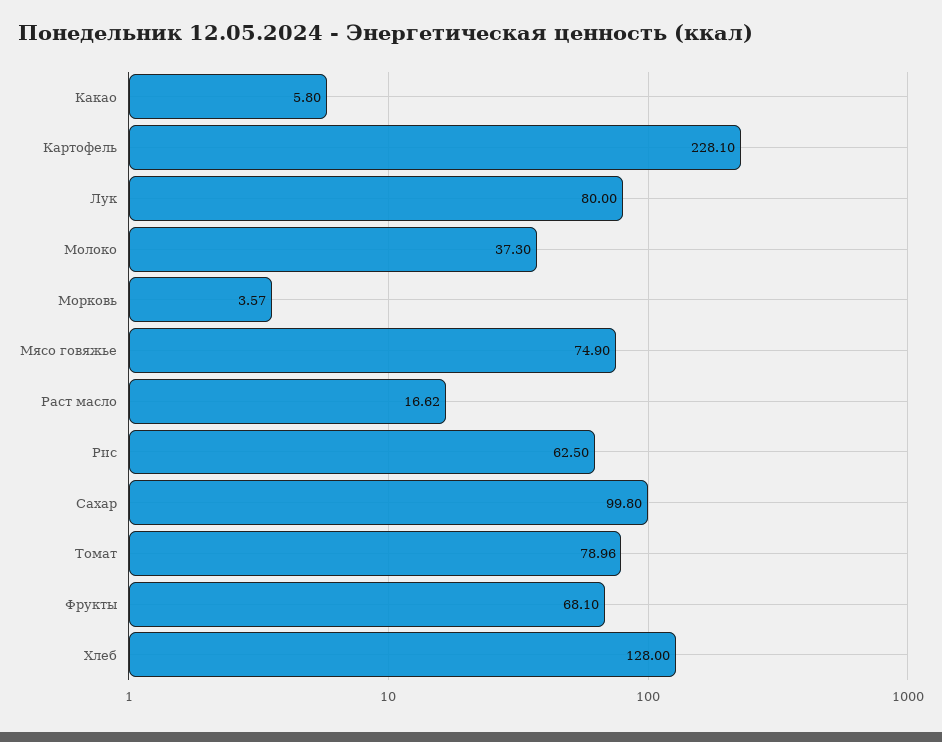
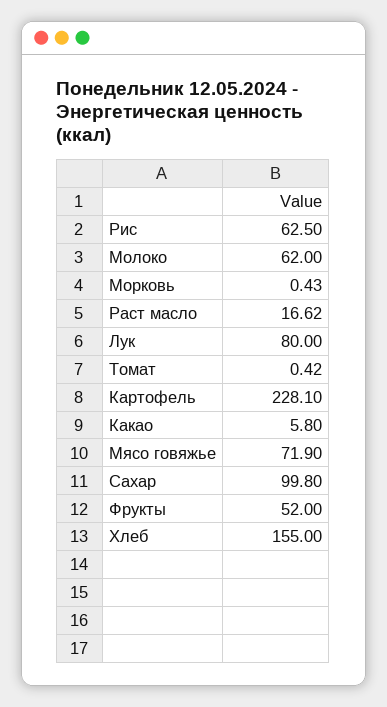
  {
    "Какао": 5.8,
    "Картофель": 228.1,
    "Лук": 80,
-   "Молоко": 37.3,
+   "Молоко": 62,
-   "Морковь": 3.57,
+   "Морковь": 0.43,
-   "Мясо говяжье": 74.9,
+   "Мясо говяжье": 71.9,
    "Раст масло": 16.62,
    "Рис": 62.5,
    "Сахар": 99.8,
-   "Томат": 78.96,
+   "Томат": 0.42,
-   "Фрукты": 68.1,
+   "Фрукты": 52,
-   "Хлеб": 128
+   "Хлеб": 155
  }

